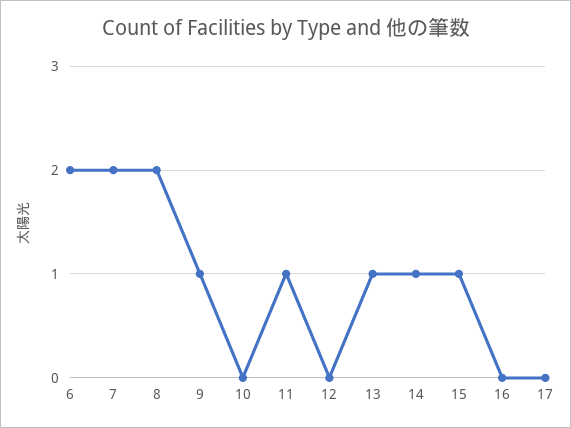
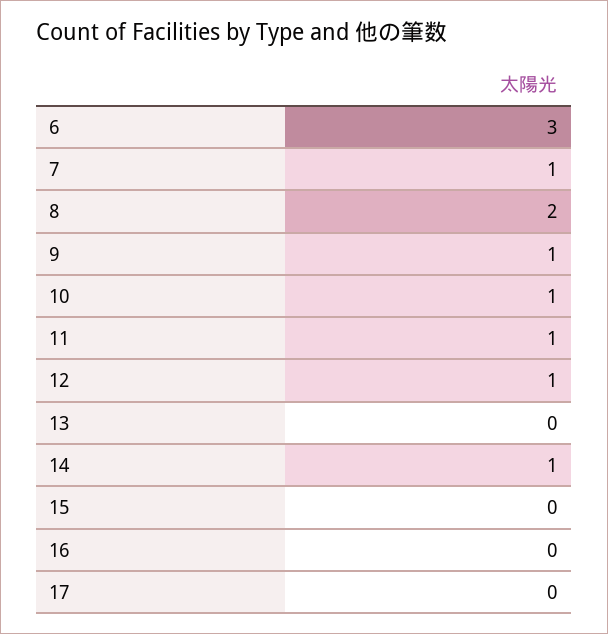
  {
-   "6": 2,
+   "6": 3,
-   "7": 2,
+   "7": 1,
    "8": 2,
    "9": 1,
-   "10": 0,
+   "10": 1,
    "11": 1,
-   "12": 0,
+   "12": 1,
-   "13": 1,
+   "13": 0,
    "14": 1,
-   "15": 1,
+   "15": 0,
    "16": 0,
    "17": 0
  }

